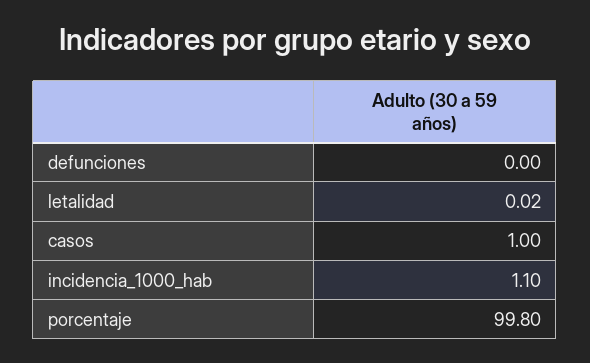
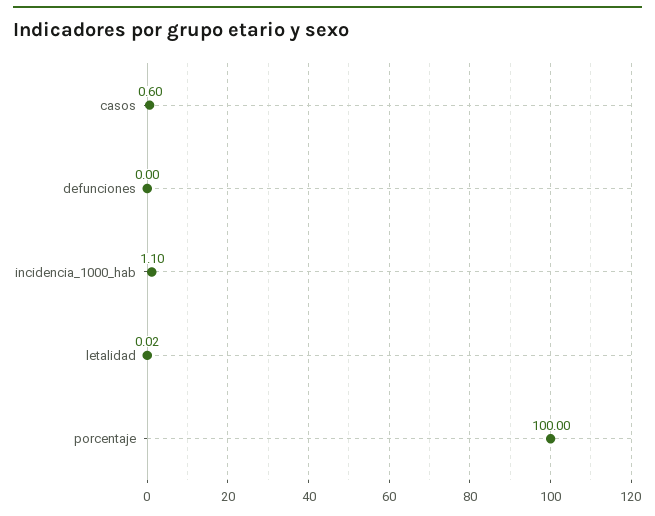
  {
    "defunciones": 0,
    "letalidad": 0.02,
-   "casos": 1,
+   "casos": 0.6,
    "incidencia_1000_hab": 1.1,
-   "porcentaje": 99.8
+   "porcentaje": 100
  }

